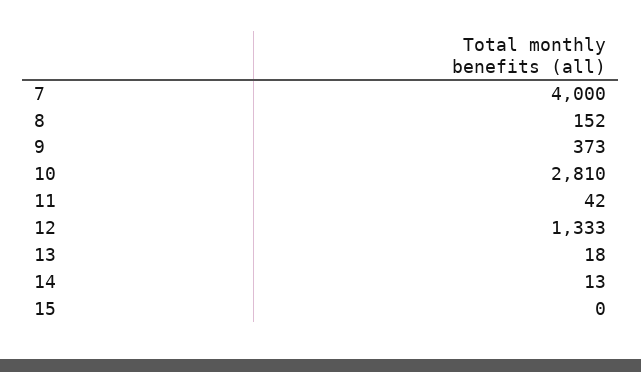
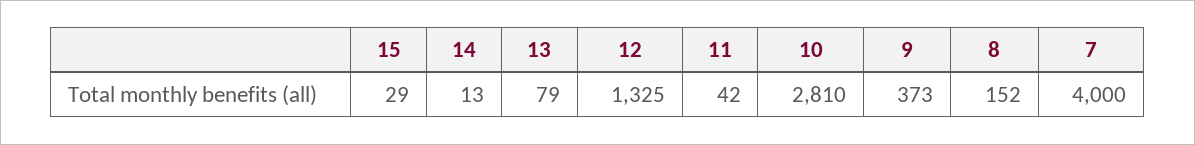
  {
    "7": 4000,
    "8": 152,
    "9": 373,
    "10": 2810,
    "11": 42,
-   "12": 1333,
+   "12": 1325,
-   "13": 18,
+   "13": 79,
    "14": 13,
-   "15": 0
+   "15": 29
  }

